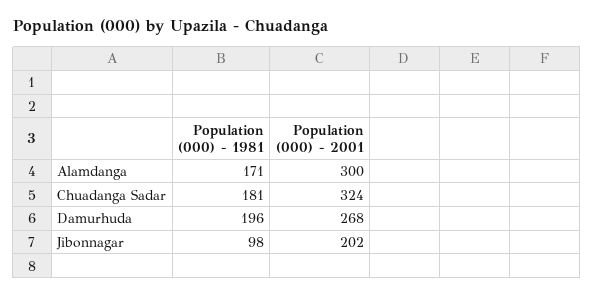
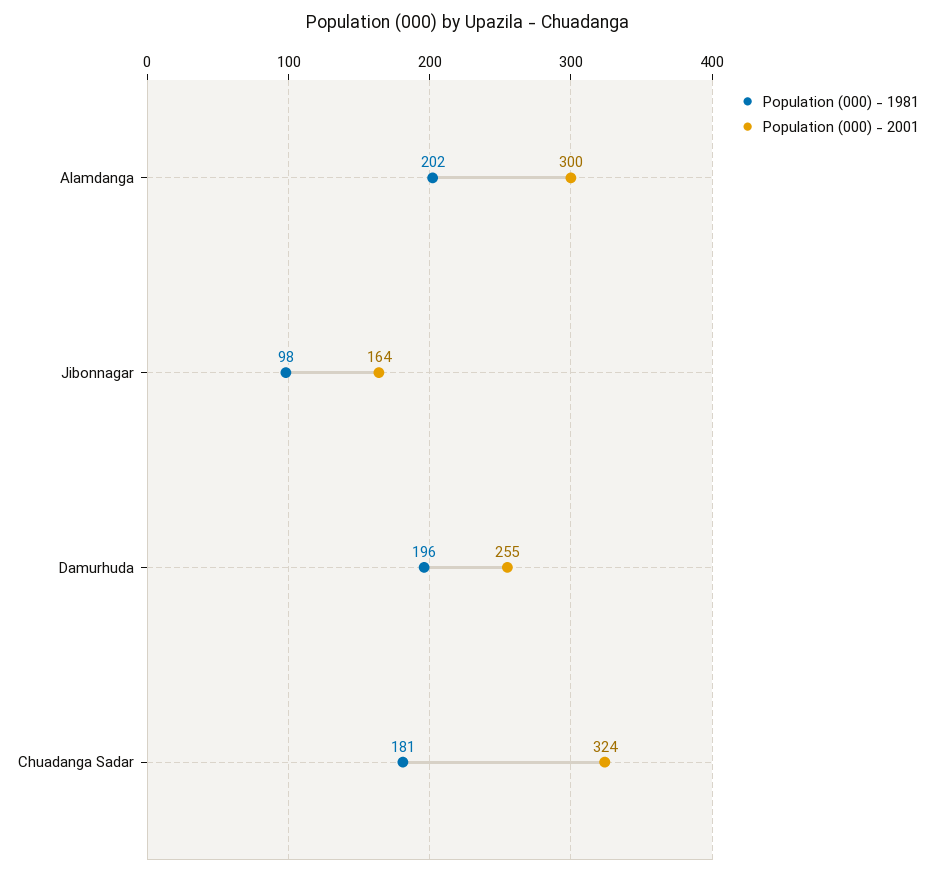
  {
    "Population (000) - 1981": {
-     "Alamdanga": 171,
+     "Alamdanga": 202,
      "Chuadanga Sadar": 181,
      "Damurhuda": 196,
      "Jibonnagar": 98
    },
    "Population (000) - 2001": {
      "Alamdanga": 300,
      "Chuadanga Sadar": 324,
-     "Damurhuda": 268,
+     "Damurhuda": 255,
-     "Jibonnagar": 202
+     "Jibonnagar": 164
    }
  }

